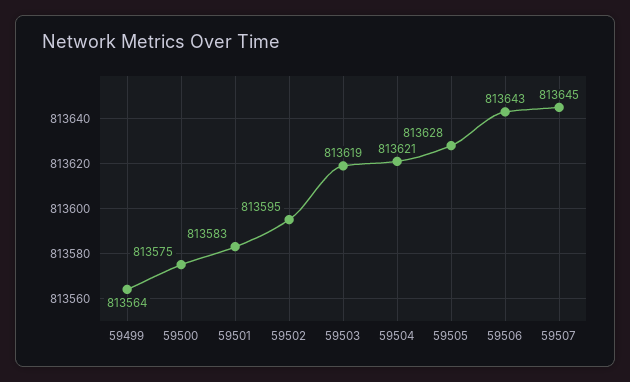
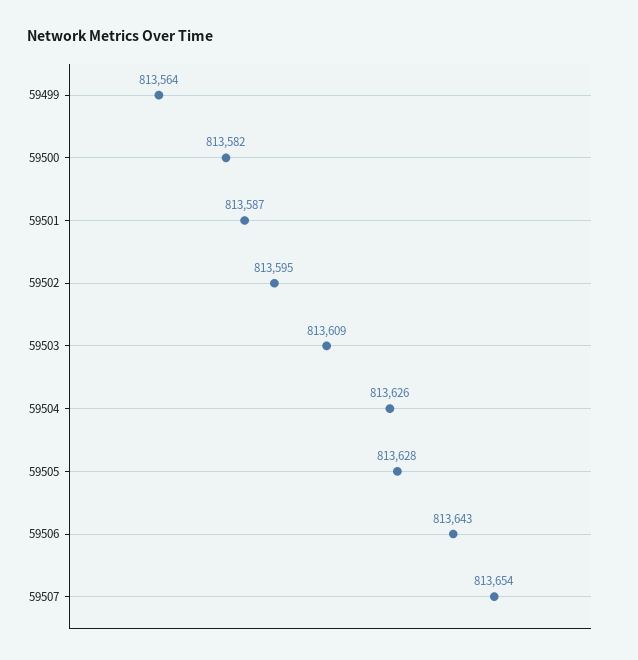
  {
    "59499": 813564,
-   "59500": 813575,
+   "59500": 813582,
-   "59501": 813583,
+   "59501": 813587,
    "59502": 813595,
-   "59503": 813619,
+   "59503": 813609,
-   "59504": 813621,
+   "59504": 813626,
    "59505": 813628,
    "59506": 813643,
-   "59507": 813645
+   "59507": 813654
  }

